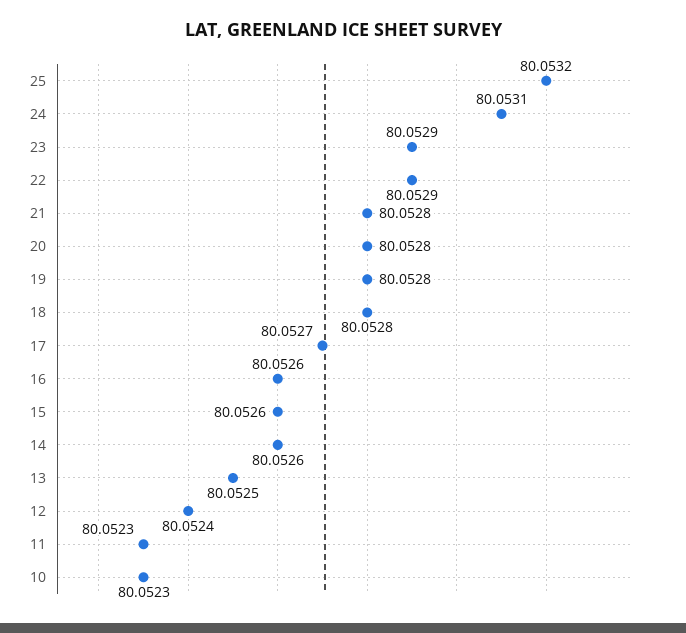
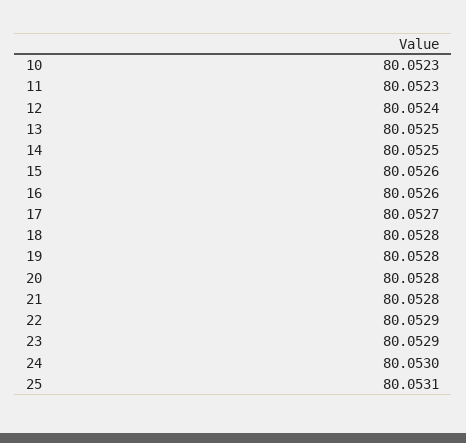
  {
-   "25": 80.0532,
+   "25": 80.0531,
-   "24": 80.0531,
+   "24": 80.053,
    "23": 80.0529,
    "22": 80.0529,
    "21": 80.0528,
    "20": 80.0528,
    "19": 80.0528,
    "18": 80.0528,
    "17": 80.0527,
    "16": 80.0526,
    "15": 80.0526,
-   "14": 80.0526,
+   "14": 80.0525,
    "13": 80.0525,
    "12": 80.0524,
    "11": 80.0523,
    "10": 80.0523
  }

